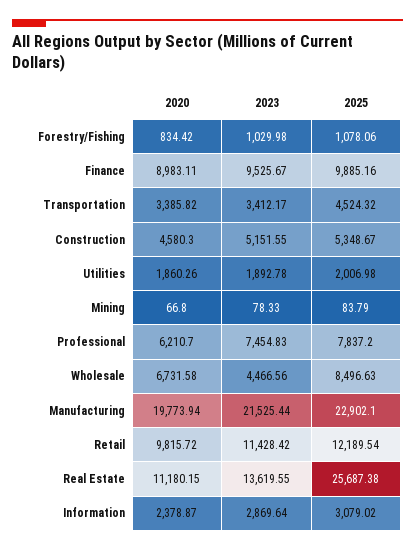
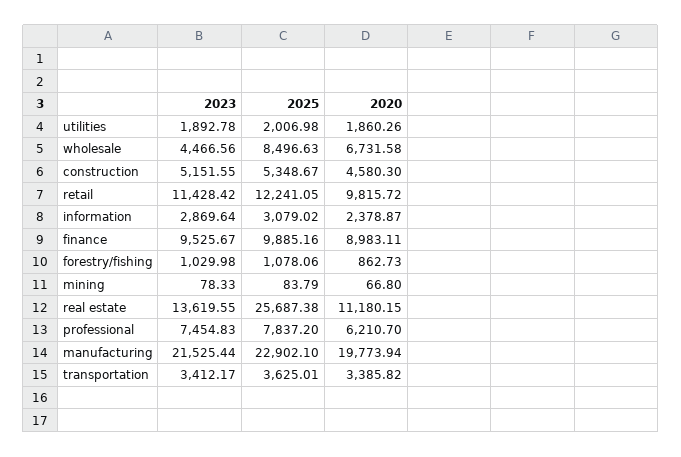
  {
    "2020": {
-     "Forestry/Fishing": 834.42,
+     "Forestry/Fishing": 862.73,
      "Finance": 8983.11,
      "Transportation": 3385.82,
      "Construction": 4580.3,
      "Utilities": 1860.26,
      "Mining": 66.8,
      "Professional": 6210.7,
      "Wholesale": 6731.58,
      "Manufacturing": 19773.94,
      "Retail": 9815.72,
      "Real Estate": 11180.15,
      "Information": 2378.87
    },
    "2023": {
      "Forestry/Fishing": 1029.98,
      "Finance": 9525.67,
      "Transportation": 3412.17,
      "Construction": 5151.55,
      "Utilities": 1892.78,
      "Mining": 78.33,
      "Professional": 7454.83,
      "Wholesale": 4466.56,
      "Manufacturing": 21525.44,
      "Retail": 11428.42,
      "Real Estate": 13619.55,
      "Information": 2869.64
    },
    "2025": {
      "Forestry/Fishing": 1078.06,
      "Finance": 9885.16,
-     "Transportation": 4524.32,
+     "Transportation": 3625.01,
      "Construction": 5348.67,
      "Utilities": 2006.98,
      "Mining": 83.79,
      "Professional": 7837.2,
      "Wholesale": 8496.63,
      "Manufacturing": 22902.1,
-     "Retail": 12189.54,
+     "Retail": 12241.05,
      "Real Estate": 25687.38,
      "Information": 3079.02
    }
  }

